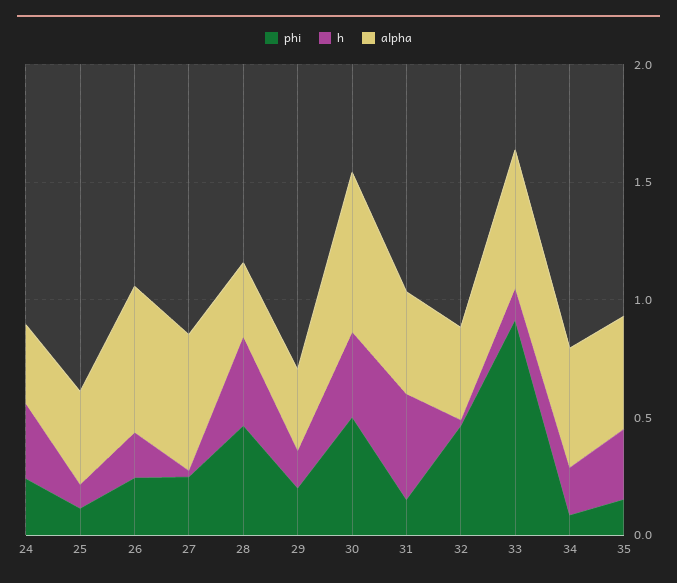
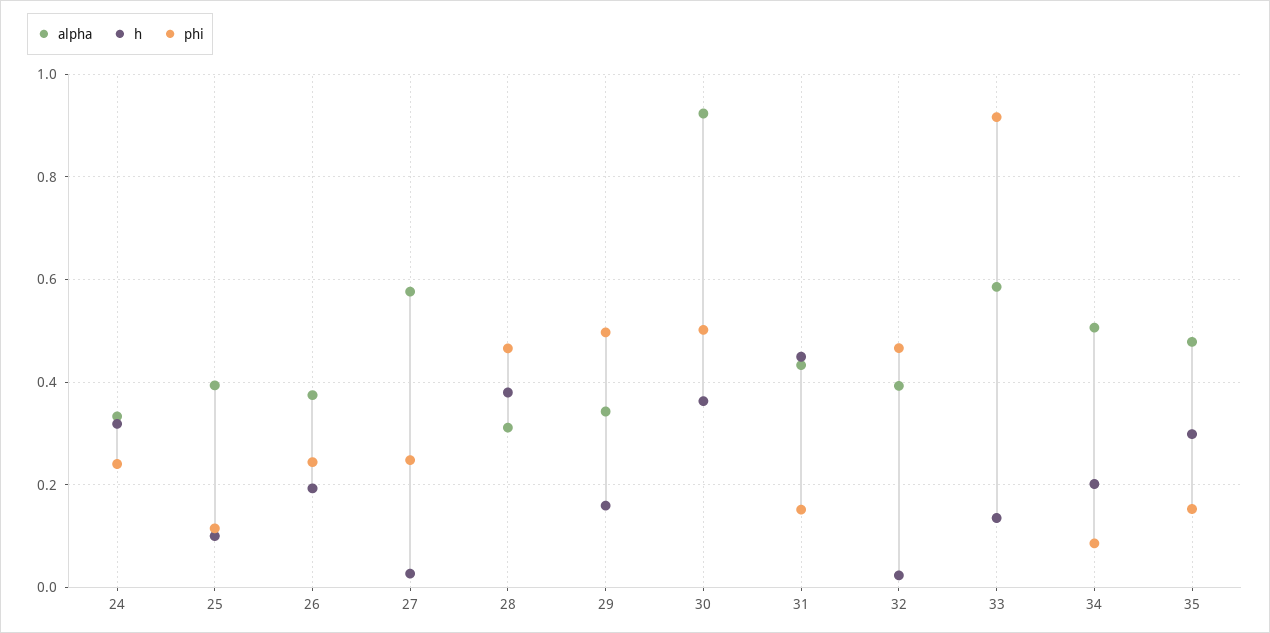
  {
    "phi": {
      "24": 0.24,
      "25": 0.12,
      "26": 0.24,
      "27": 0.24,
      "28": 0.46,
-     "29": 0.2,
+     "29": 0.5,
      "30": 0.5,
      "31": 0.16,
      "32": 0.46,
      "33": 0.92,
      "34": 0.08,
      "35": 0.16
    },
    "h": {
      "24": 0.32,
      "25": 0.1,
      "26": 0.2,
      "27": 0.02,
      "28": 0.38,
      "29": 0.16,
      "30": 0.36,
      "31": 0.44,
      "32": 0.02,
      "33": 0.14,
      "34": 0.2,
      "35": 0.3
    },
    "alpha": {
      "24": 0.34,
      "25": 0.4,
-     "26": 0.6,
+     "26": 0.38,
      "27": 0.58,
      "28": 0.32,
      "29": 0.34,
-     "30": 0.7,
+     "30": 0.92,
      "31": 0.44,
      "32": 0.4,
      "33": 0.58,
      "34": 0.5,
      "35": 0.48
    }
  }

